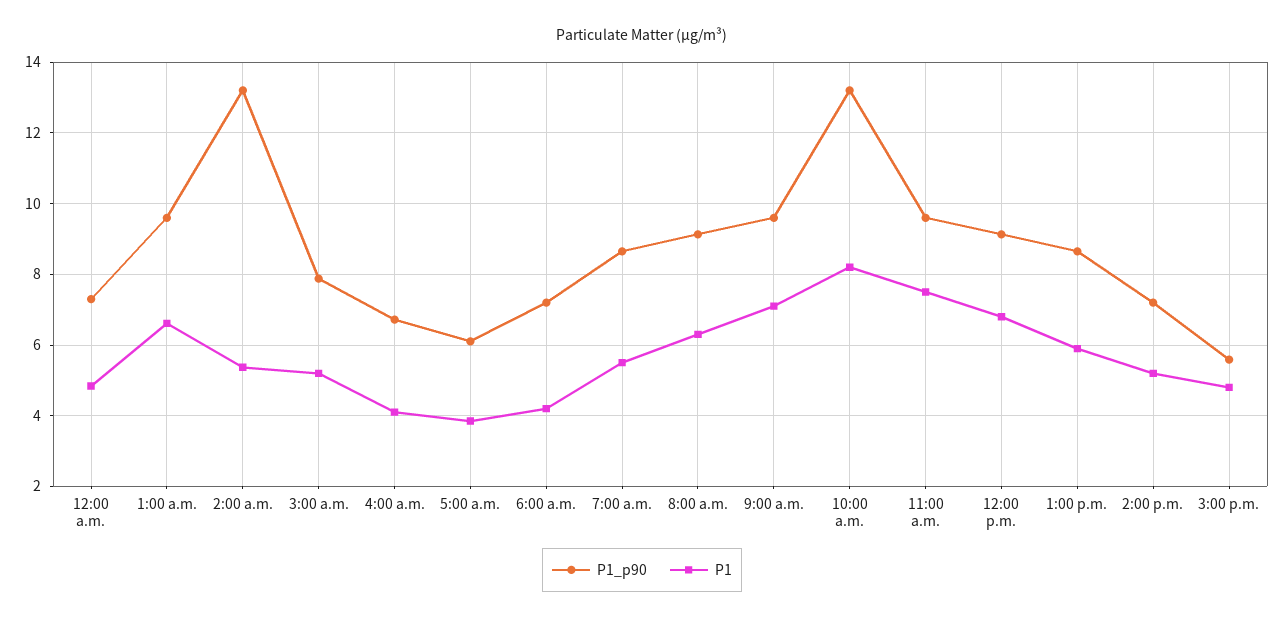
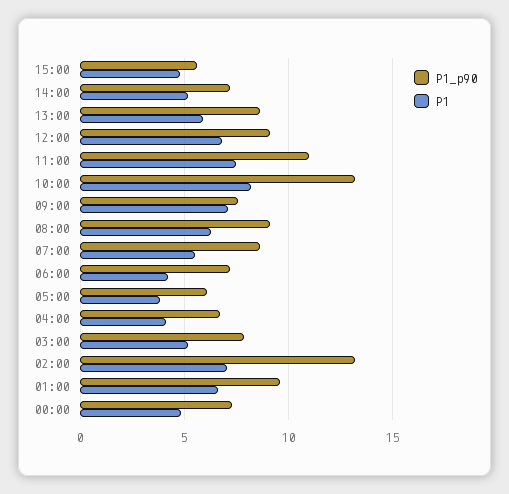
  {
    "P1_p90": {
      "12:00 a.m.": 7.4,
      "1:00 a.m.": 9.6,
      "2:00 a.m.": 13.2,
      "3:00 a.m.": 7.8,
      "4:00 a.m.": 6.8,
      "5:00 a.m.": 6.2,
      "6:00 a.m.": 7.2,
      "7:00 a.m.": 8.6,
      "8:00 a.m.": 9.2,
-     "9:00 a.m.": 9.6,
+     "9:00 a.m.": 7.5,
      "10:00 a.m.": 13.2,
-     "11:00 a.m.": 9.6,
+     "11:00 a.m.": 11,
      "12:00 p.m.": 9.2,
      "1:00 p.m.": 8.6,
      "2:00 p.m.": 7.2,
      "3:00 p.m.": 5.6
    },
    "P1": {
      "12:00 a.m.": 4.8,
      "1:00 a.m.": 6.6,
-     "2:00 a.m.": 5.4,
+     "2:00 a.m.": 7,
      "3:00 a.m.": 5.2,
      "4:00 a.m.": 4.2,
      "5:00 a.m.": 3.8,
      "6:00 a.m.": 4.2,
      "7:00 a.m.": 5.6,
      "8:00 a.m.": 6.4,
      "9:00 a.m.": 7.2,
      "10:00 a.m.": 8.2,
      "11:00 a.m.": 7.6,
      "12:00 p.m.": 6.8,
      "1:00 p.m.": 6,
      "2:00 p.m.": 5.2,
      "3:00 p.m.": 4.8
    }
  }

